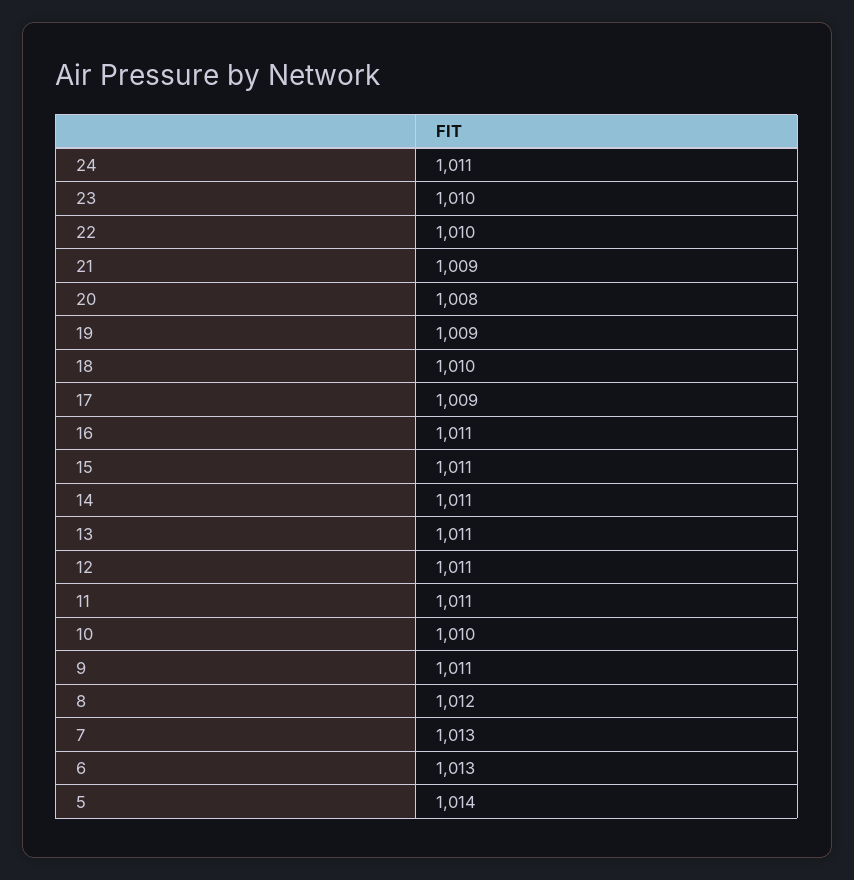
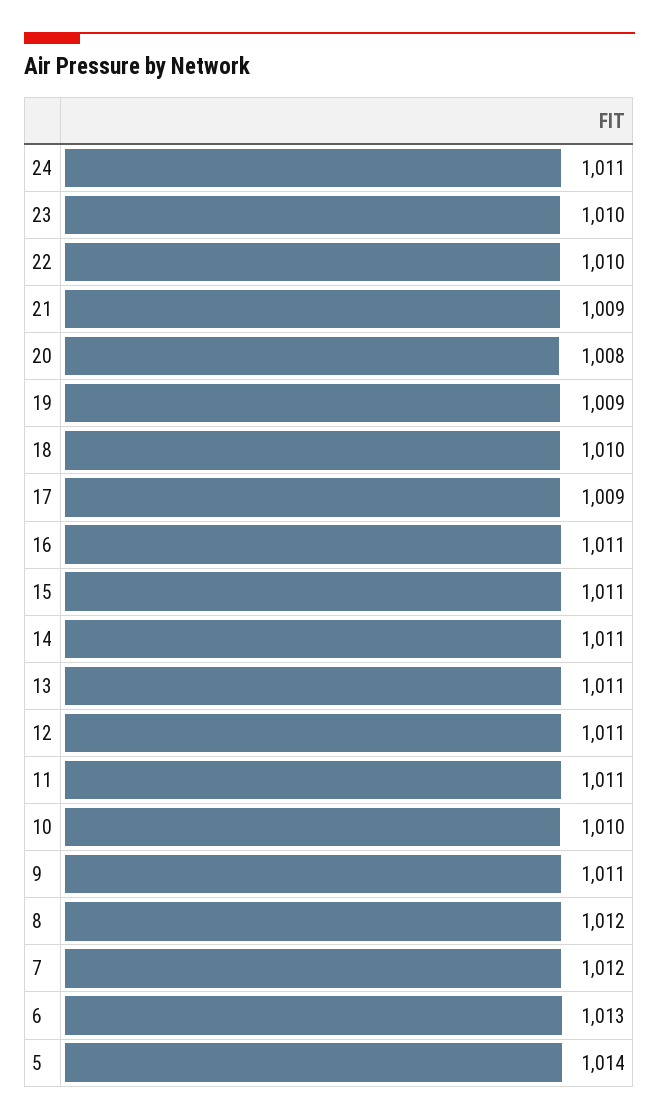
  {
    "24": 1011,
    "23": 1010,
    "22": 1010,
    "21": 1009,
    "20": 1008,
    "19": 1009,
    "18": 1010,
    "17": 1009,
    "16": 1011,
    "15": 1011,
    "14": 1011,
    "13": 1011,
    "12": 1011,
    "11": 1011,
    "10": 1010,
    "9": 1011,
    "8": 1012,
-   "7": 1013,
+   "7": 1012,
    "6": 1013,
    "5": 1014
  }

